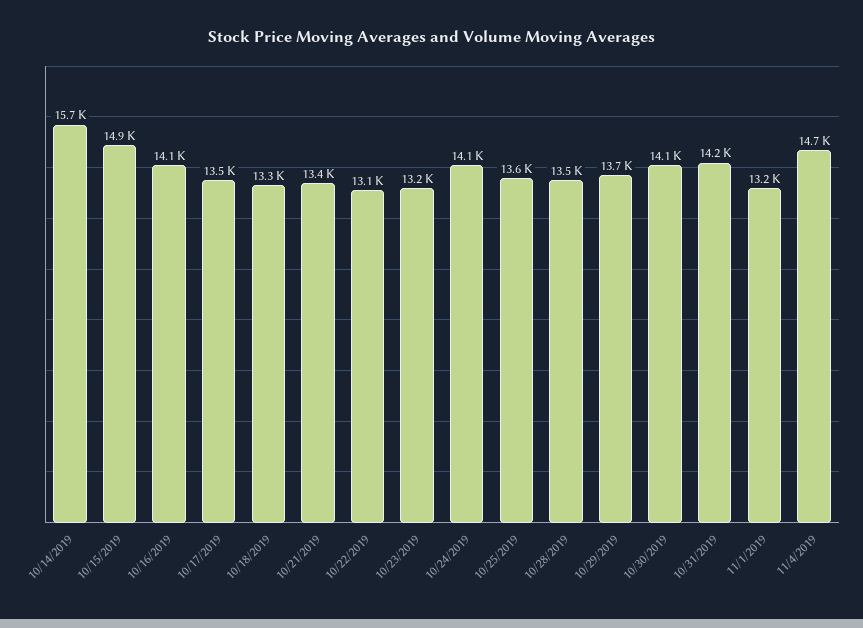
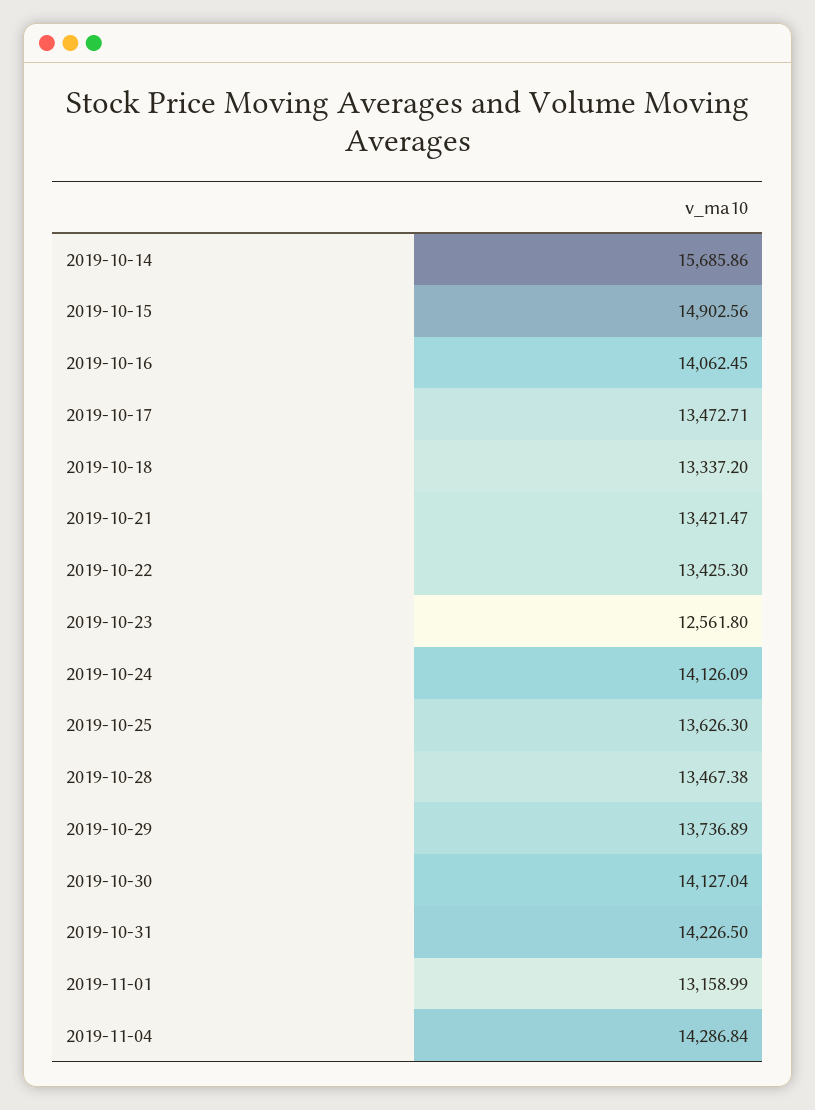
  {
    "10/14/2019": 15685.86,
    "10/15/2019": 14902.56,
    "10/16/2019": 14062.45,
    "10/17/2019": 13472.71,
    "10/18/2019": 13337.2,
    "10/21/2019": 13421.47,
-   "10/22/2019": 13100,
+   "10/22/2019": 13425.3,
-   "10/23/2019": 13200,
+   "10/23/2019": 12561.8,
    "10/24/2019": 14126.09,
    "10/25/2019": 13626.3,
    "10/28/2019": 13467.38,
    "10/29/2019": 13736.89,
    "10/30/2019": 14127.04,
    "10/31/2019": 14226.5,
    "11/1/2019": 13158.99,
-   "11/4/2019": 14700
+   "11/4/2019": 14286.84
  }

